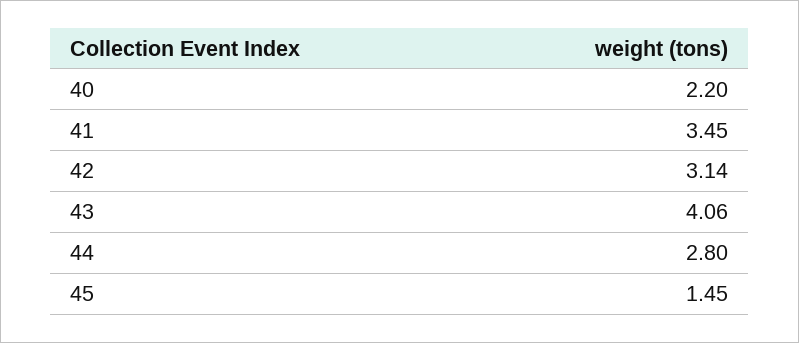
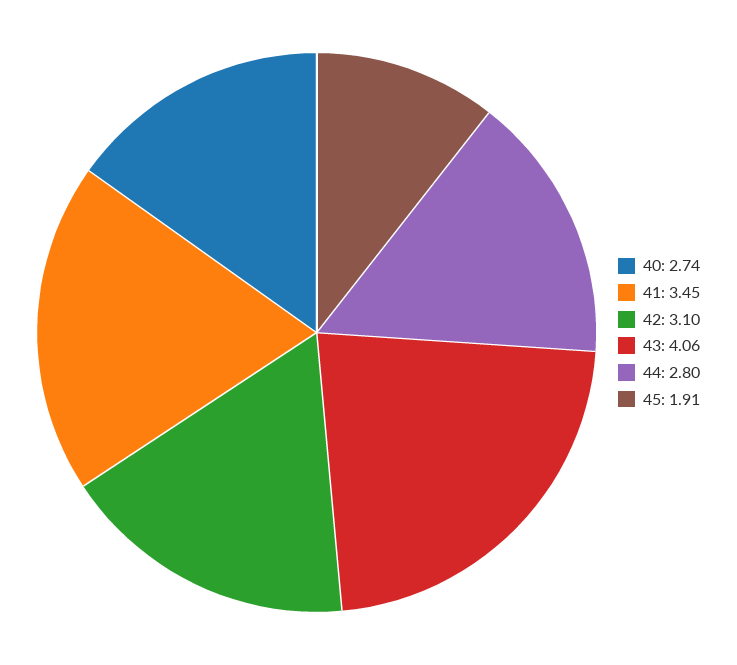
  {
-   "40": 2.2,
+   "40": 2.74,
    "41": 3.45,
-   "42": 3.14,
+   "42": 3.1,
    "43": 4.06,
    "44": 2.8,
-   "45": 1.45
+   "45": 1.91
  }

